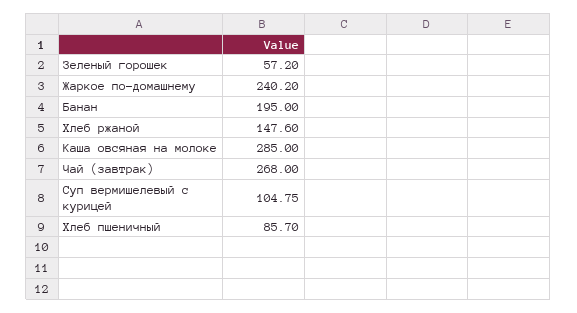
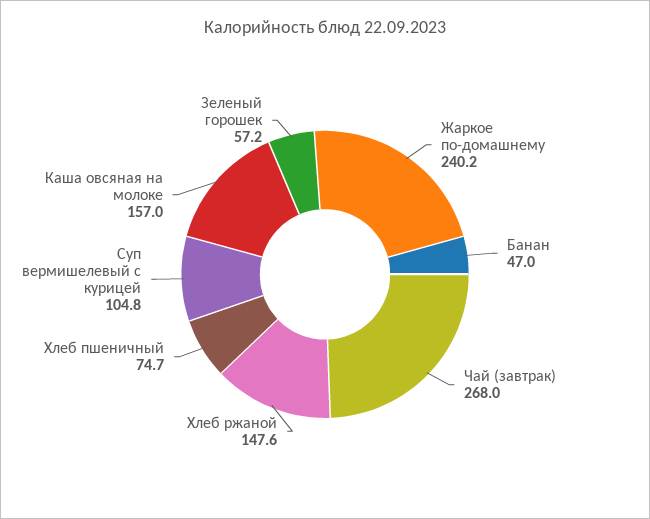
  {
    "Зеленый горошек": 57.2,
    "Жаркое по-домашнему": 240.2,
-   "Банан": 195,
+   "Банан": 47,
    "Хлеб ржаной": 147.6,
-   "Каша овсяная на молоке": 285,
+   "Каша овсяная на молоке": 157,
    "Чай (завтрак)": 268,
    "Суп вермишелевый с курицей": 104.75,
-   "Хлеб пшеничный": 85.7
+   "Хлеб пшеничный": 74.7
  }

